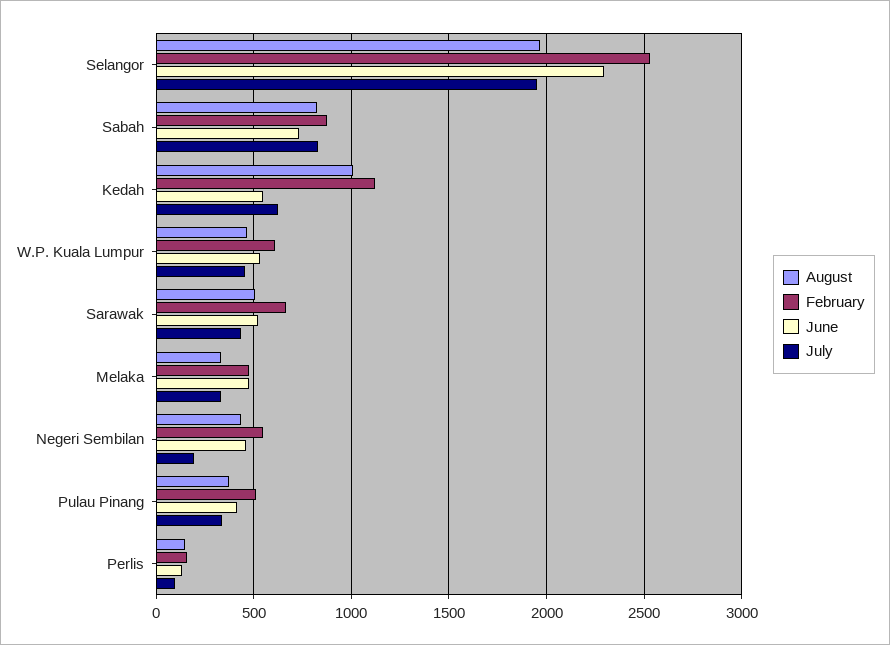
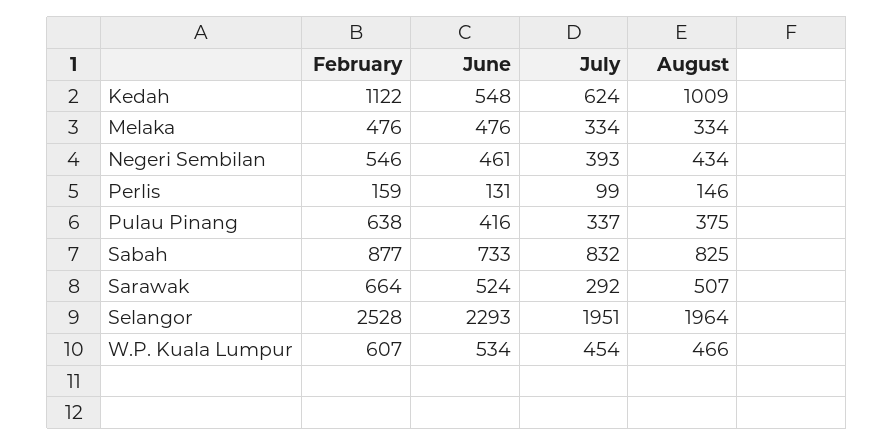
  {
    "August": {
      "Selangor": 1964,
      "Sabah": 825,
      "Kedah": 1009,
      "W.P. Kuala Lumpur": 466,
      "Sarawak": 507,
      "Melaka": 334,
      "Negeri Sembilan": 434,
      "Pulau Pinang": 375,
      "Perlis": 146
    },
    "February": {
      "Selangor": 2528,
      "Sabah": 877,
      "Kedah": 1122,
      "W.P. Kuala Lumpur": 607,
      "Sarawak": 664,
      "Melaka": 476,
      "Negeri Sembilan": 546,
-     "Pulau Pinang": 500,
+     "Pulau Pinang": 638,
      "Perlis": 159
    },
    "June": {
      "Selangor": 2293,
      "Sabah": 733,
      "Kedah": 548,
      "W.P. Kuala Lumpur": 534,
      "Sarawak": 524,
      "Melaka": 476,
      "Negeri Sembilan": 461,
      "Pulau Pinang": 416,
      "Perlis": 131
    },
    "July": {
      "Selangor": 1951,
      "Sabah": 832,
      "Kedah": 624,
      "W.P. Kuala Lumpur": 454,
-     "Sarawak": 450,
+     "Sarawak": 292,
      "Melaka": 334,
-     "Negeri Sembilan": 200,
+     "Negeri Sembilan": 393,
      "Pulau Pinang": 337,
      "Perlis": 99
    }
  }

